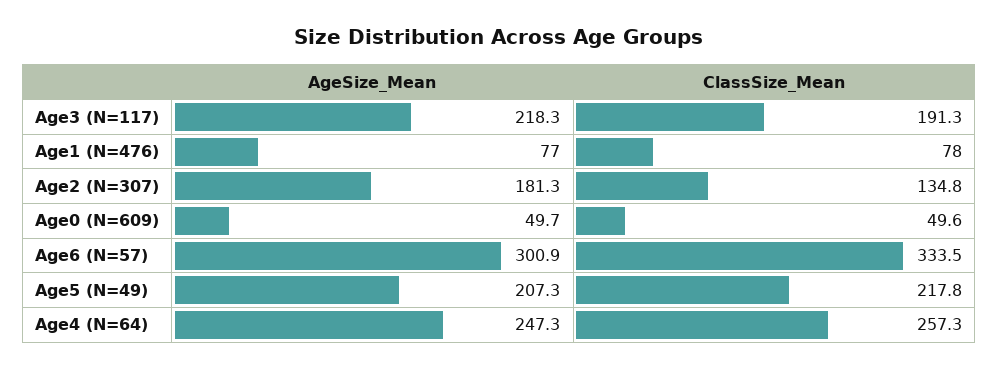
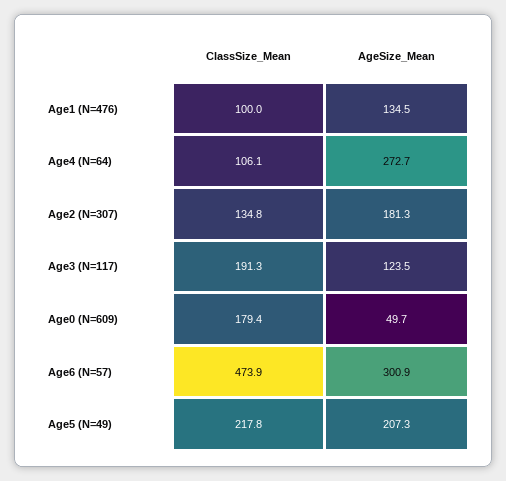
  {
    "AgeSize_Mean": {
-     "Age3 (N=117)": 218.3,
+     "Age3 (N=117)": 123.5,
-     "Age1 (N=476)": 77,
+     "Age1 (N=476)": 134.5,
      "Age2 (N=307)": 181.3,
      "Age0 (N=609)": 49.7,
      "Age6 (N=57)": 300.9,
      "Age5 (N=49)": 207.3,
-     "Age4 (N=64)": 247.3
+     "Age4 (N=64)": 272.7
    },
    "ClassSize_Mean": {
      "Age3 (N=117)": 191.3,
-     "Age1 (N=476)": 78,
+     "Age1 (N=476)": 100,
      "Age2 (N=307)": 134.8,
-     "Age0 (N=609)": 49.6,
+     "Age0 (N=609)": 179.4,
-     "Age6 (N=57)": 333.5,
+     "Age6 (N=57)": 473.9,
      "Age5 (N=49)": 217.8,
-     "Age4 (N=64)": 257.3
+     "Age4 (N=64)": 106.1
    }
  }

